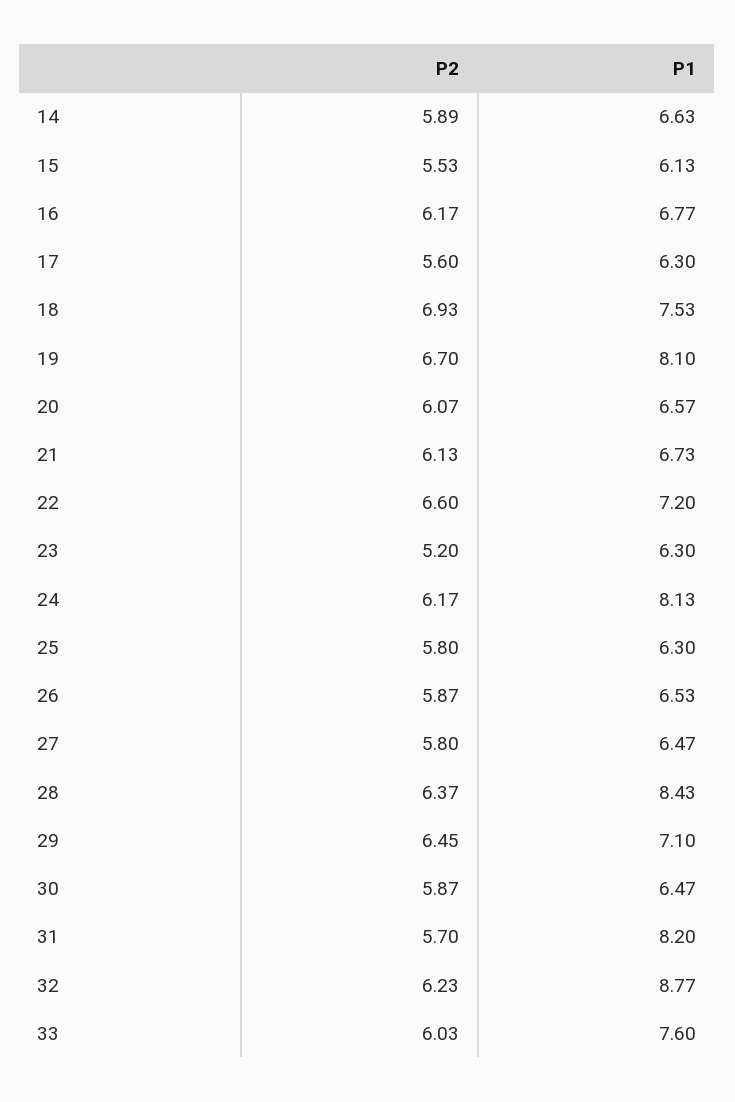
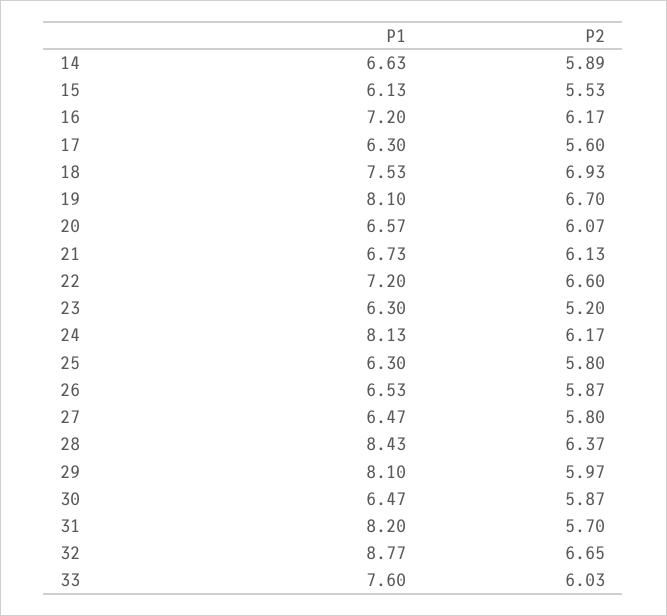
  {
    "P2": {
      "14": 5.89,
      "15": 5.53,
      "16": 6.17,
      "17": 5.6,
      "18": 6.93,
      "19": 6.7,
      "20": 6.07,
      "21": 6.13,
      "22": 6.6,
      "23": 5.2,
      "24": 6.17,
      "25": 5.8,
      "26": 5.87,
      "27": 5.8,
      "28": 6.37,
-     "29": 6.45,
+     "29": 5.97,
      "30": 5.87,
      "31": 5.7,
-     "32": 6.23,
+     "32": 6.65,
      "33": 6.03
    },
    "P1": {
      "14": 6.63,
      "15": 6.13,
-     "16": 6.77,
+     "16": 7.2,
      "17": 6.3,
      "18": 7.53,
      "19": 8.1,
      "20": 6.57,
      "21": 6.73,
      "22": 7.2,
      "23": 6.3,
      "24": 8.13,
      "25": 6.3,
      "26": 6.53,
      "27": 6.47,
      "28": 8.43,
-     "29": 7.1,
+     "29": 8.1,
      "30": 6.47,
      "31": 8.2,
      "32": 8.77,
      "33": 7.6
    }
  }

